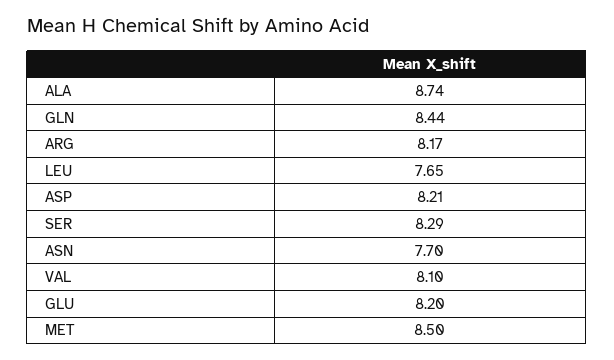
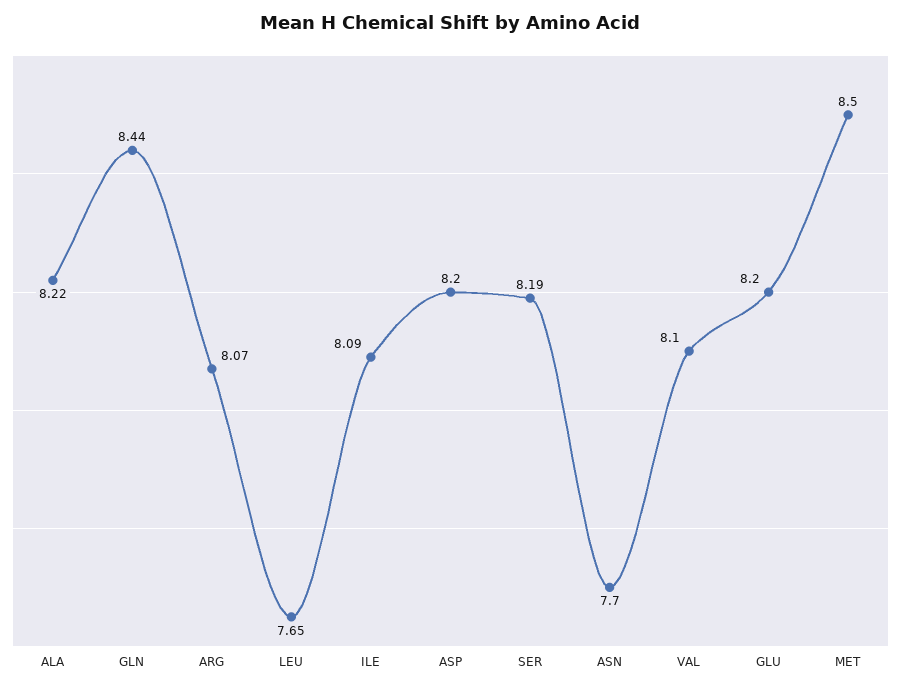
  {
-   "ALA": 8.74,
+   "ALA": 8.22,
    "GLN": 8.44,
-   "ARG": 8.17,
+   "ARG": 8.07,
    "LEU": 7.65,
-   "ASP": 8.21,
+   "ASP": 8.2,
-   "SER": 8.29,
+   "SER": 8.19,
    "ASN": 7.7,
    "VAL": 8.1,
    "GLU": 8.2,
-   "MET": 8.5
+   "MET": 8.5,
+   "ILE": 8.09
  }

